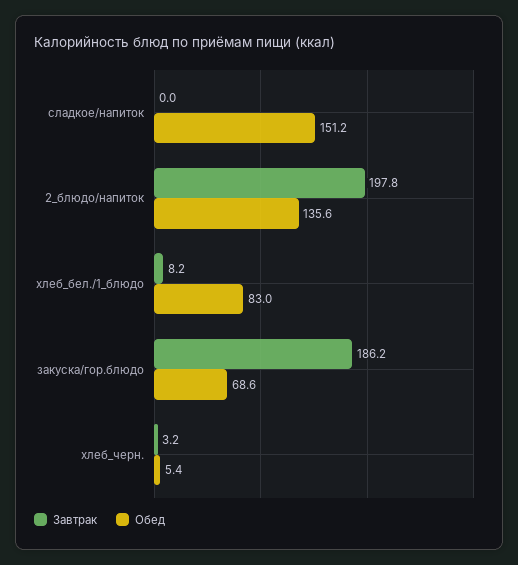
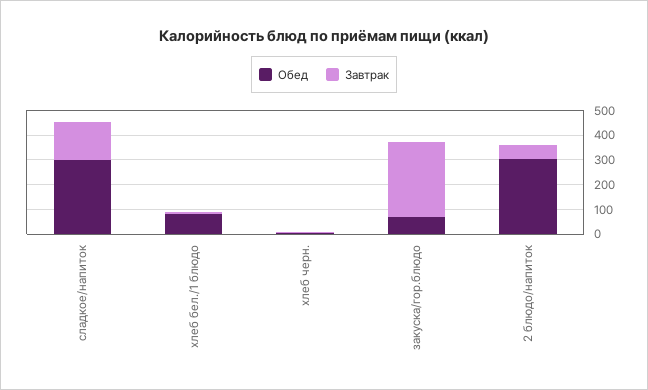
  {
    "Завтрак": {
-     "сладкое/напиток": 0,
+     "сладкое/напиток": 150,
-     "2_блюдо/напиток": 197.8,
+     "2_блюдо/напиток": 50,
      "хлеб_бел./1_блюдо": 8.2,
-     "закуска/гор.блюдо": 186.2,
+     "закуска/гор.блюдо": 300,
      "хлеб_черн.": 3.2
    },
    "Обед": {
-     "сладкое/напиток": 151.2,
+     "сладкое/напиток": 300,
-     "2_блюдо/напиток": 135.6,
+     "2_блюдо/напиток": 300,
      "хлеб_бел./1_блюдо": 83,
      "закуска/гор.блюдо": 68.6,
      "хлеб_черн.": 5.4
    }
  }

